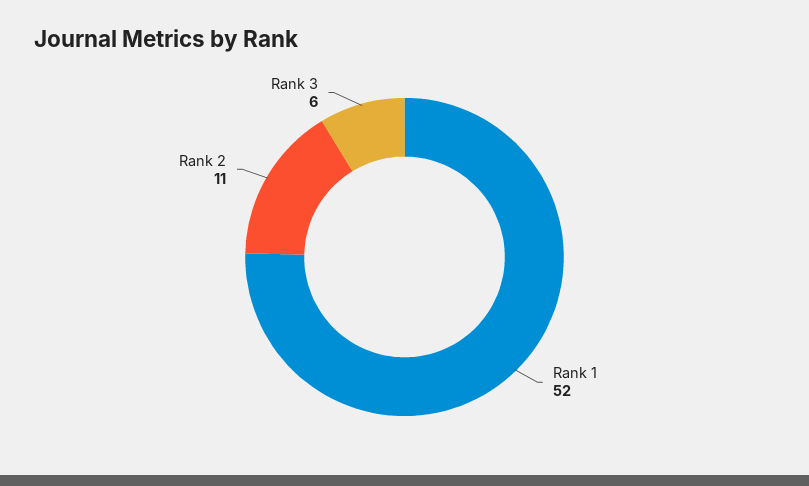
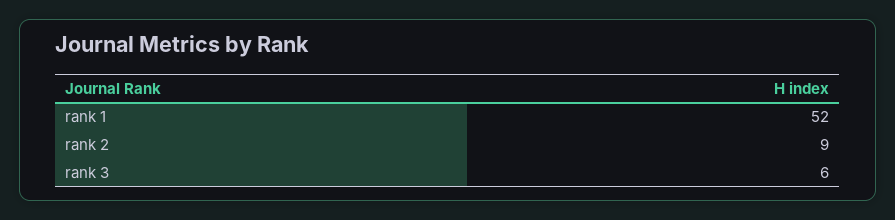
  {
    "Rank 1": 52,
-   "Rank 2": 11,
+   "Rank 2": 9,
    "Rank 3": 6
  }

